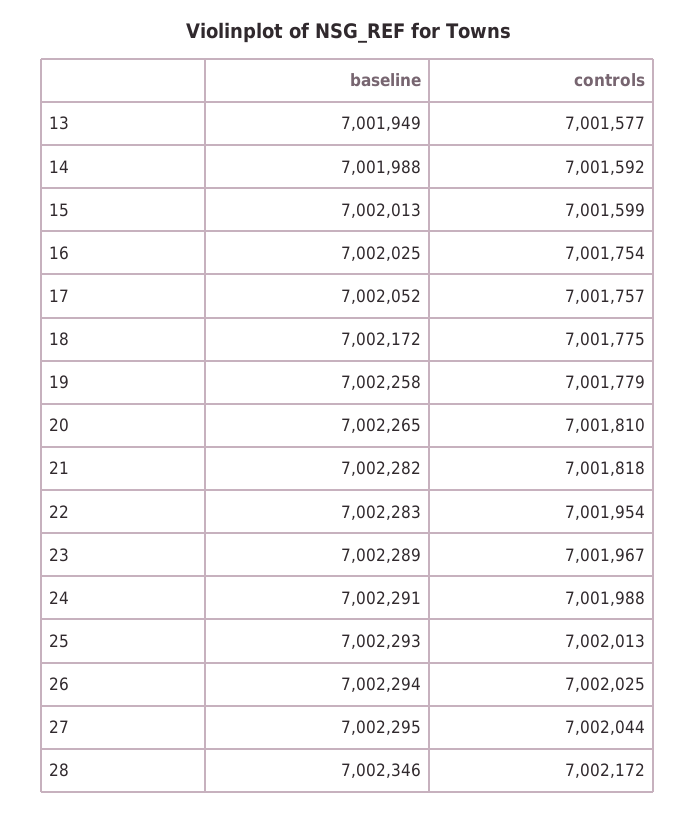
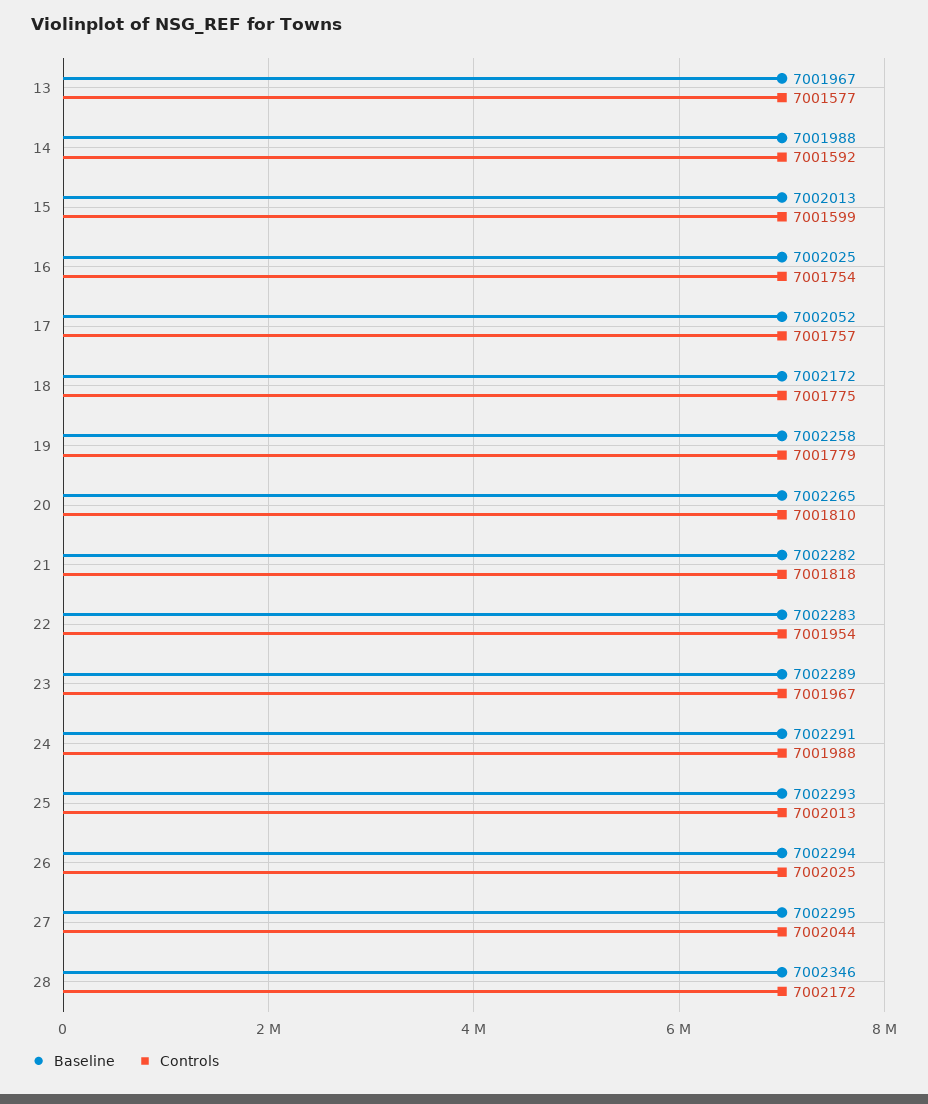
  {
    "baseline": {
-     "13": 7001949,
+     "13": 7001967,
      "14": 7001988,
      "15": 7002013,
      "16": 7002025,
      "17": 7002052,
      "18": 7002172,
      "19": 7002258,
      "20": 7002265,
      "21": 7002282,
      "22": 7002283,
      "23": 7002289,
      "24": 7002291,
      "25": 7002293,
      "26": 7002294,
      "27": 7002295,
      "28": 7002346
    },
    "controls": {
      "13": 7001577,
      "14": 7001592,
      "15": 7001599,
      "16": 7001754,
      "17": 7001757,
      "18": 7001775,
      "19": 7001779,
      "20": 7001810,
      "21": 7001818,
      "22": 7001954,
      "23": 7001967,
      "24": 7001988,
      "25": 7002013,
      "26": 7002025,
      "27": 7002044,
      "28": 7002172
    }
  }

